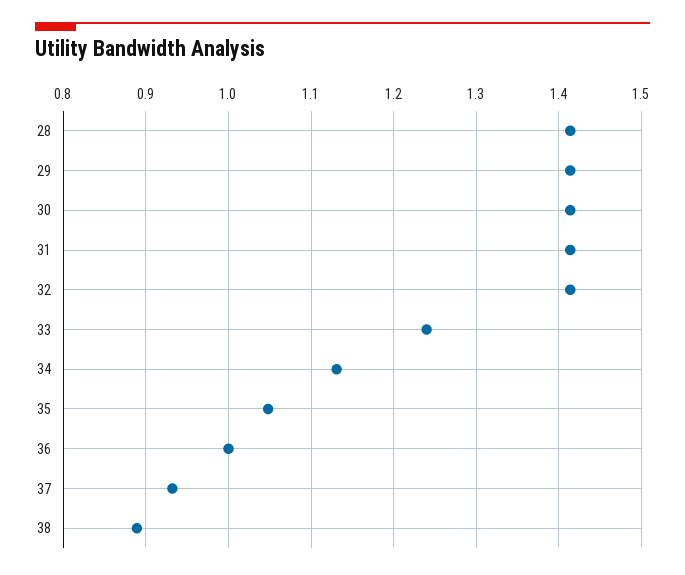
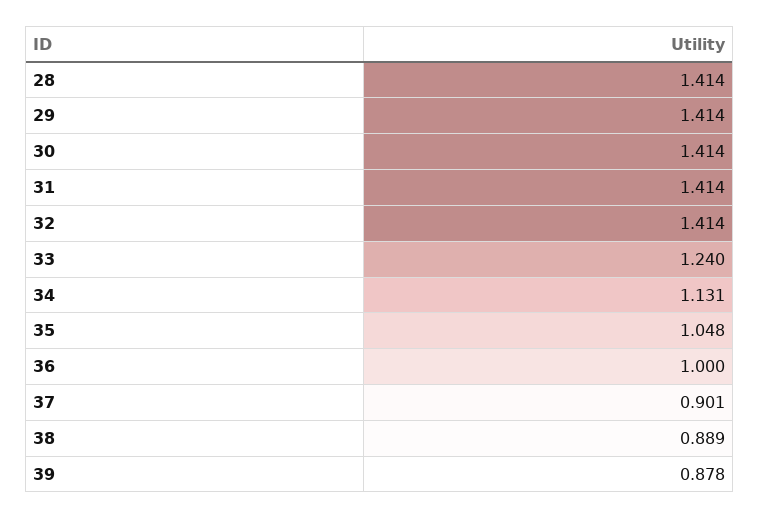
  {
    "28": 1.414,
    "29": 1.414,
    "30": 1.414,
    "31": 1.414,
    "32": 1.414,
    "33": 1.24,
    "34": 1.131,
    "35": 1.048,
    "36": 1,
-   "37": 0.93,
+   "37": 0.901,
-   "38": 0.889
+   "38": 0.889,
+   "39": 0.878
  }

